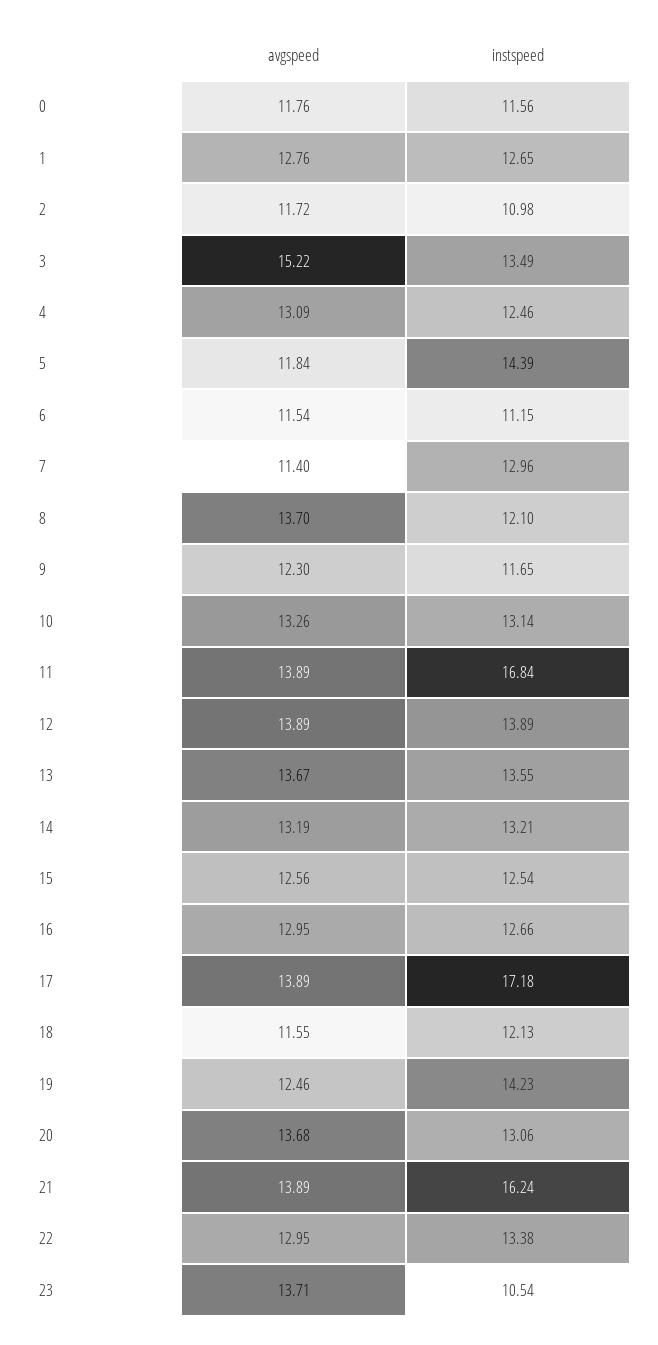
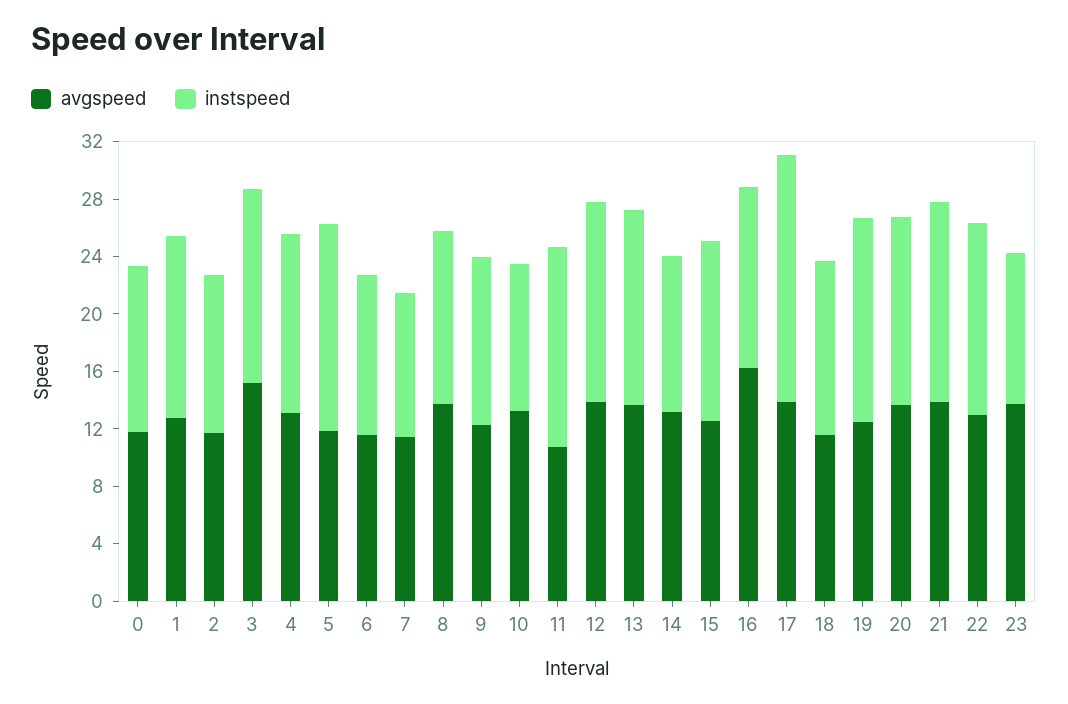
  {
    "avgspeed": {
      "0": 11.76,
      "1": 12.76,
      "2": 11.72,
      "3": 15.22,
      "4": 13.09,
      "5": 11.84,
      "6": 11.54,
      "7": 11.4,
      "8": 13.7,
      "9": 12.3,
      "10": 13.26,
-     "11": 13.89,
+     "11": 11,
      "12": 13.89,
      "13": 13.67,
      "14": 13.19,
      "15": 12.56,
-     "16": 12.95,
+     "16": 16,
      "17": 13.89,
      "18": 11.55,
      "19": 12.46,
      "20": 13.68,
      "21": 13.89,
      "22": 12.95,
      "23": 13.71
    },
    "instspeed": {
      "0": 11.56,
      "1": 12.65,
      "2": 10.98,
      "3": 13.49,
      "4": 12.46,
      "5": 14.39,
      "6": 11.15,
-     "7": 12.96,
+     "7": 10,
      "8": 12.1,
      "9": 11.65,
-     "10": 13.14,
+     "10": 10,
-     "11": 16.84,
+     "11": 14,
      "12": 13.89,
      "13": 13.55,
-     "14": 13.21,
+     "14": 11,
      "15": 12.54,
      "16": 12.66,
      "17": 17.18,
      "18": 12.13,
      "19": 14.23,
      "20": 13.06,
-     "21": 16.24,
+     "21": 14,
      "22": 13.38,
      "23": 10.54
    }
  }

